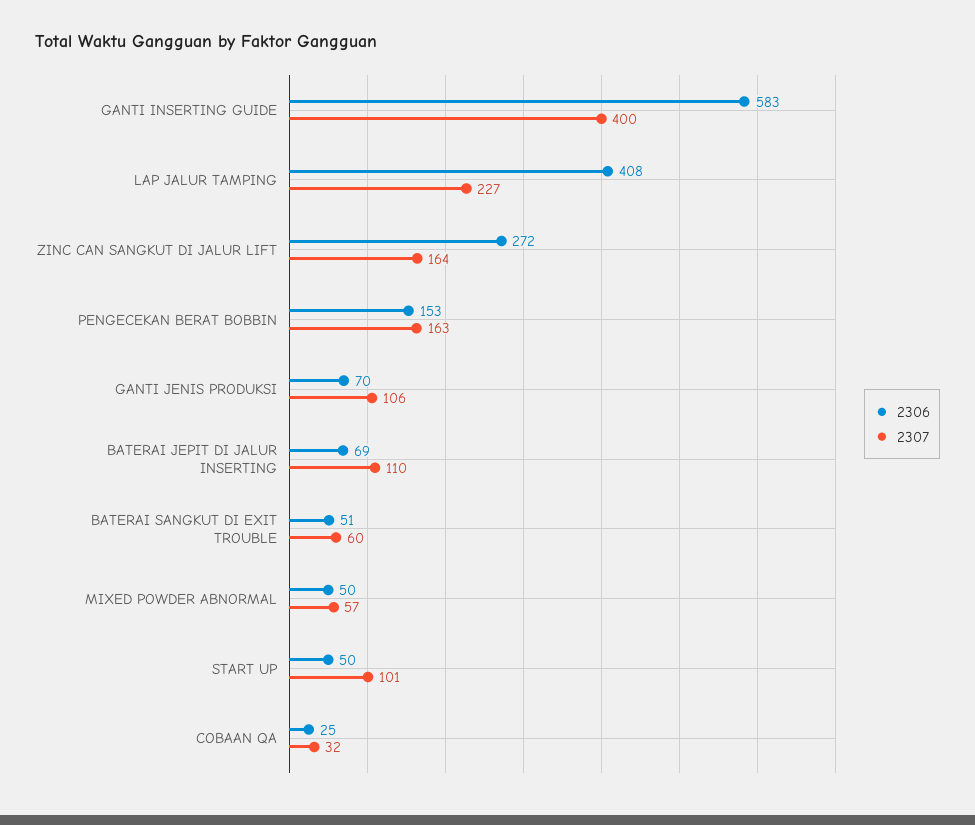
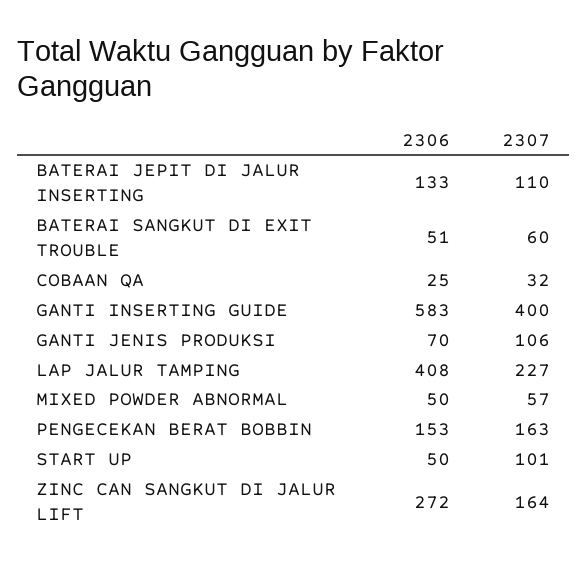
  {
    "2306": {
      "GANTI INSERTING GUIDE": 583,
      "LAP JALUR TAMPING": 408,
      "ZINC CAN SANGKUT DI JALUR LIFT": 272,
      "PENGECEKAN BERAT BOBBIN": 153,
      "GANTI JENIS PRODUKSI": 70,
-     "BATERAI JEPIT DI JALUR INSERTING": 69,
+     "BATERAI JEPIT DI JALUR INSERTING": 133,
      "BATERAI SANGKUT DI EXIT TROUBLE": 51,
      "MIXED POWDER ABNORMAL": 50,
      "START UP": 50,
      "COBAAN QA": 25
    },
    "2307": {
      "GANTI INSERTING GUIDE": 400,
      "LAP JALUR TAMPING": 227,
      "ZINC CAN SANGKUT DI JALUR LIFT": 164,
      "PENGECEKAN BERAT BOBBIN": 163,
      "GANTI JENIS PRODUKSI": 106,
      "BATERAI JEPIT DI JALUR INSERTING": 110,
      "BATERAI SANGKUT DI EXIT TROUBLE": 60,
      "MIXED POWDER ABNORMAL": 57,
      "START UP": 101,
      "COBAAN QA": 32
    }
  }

